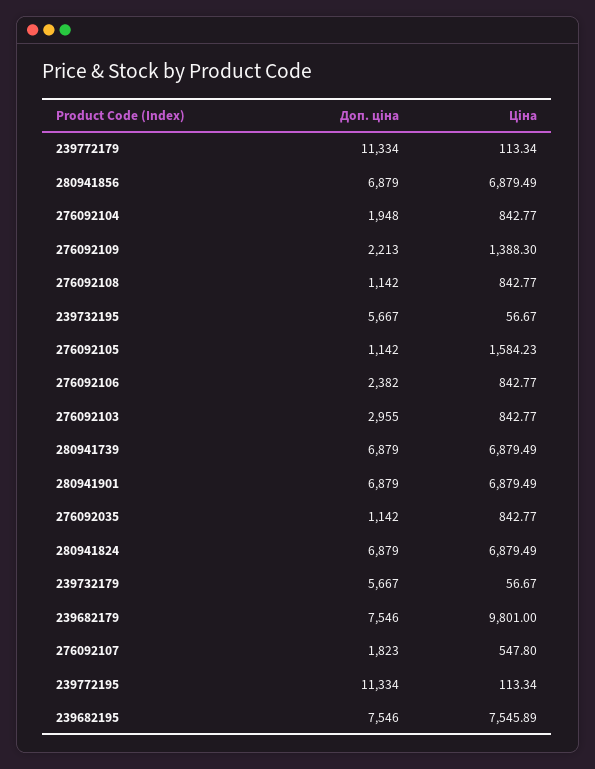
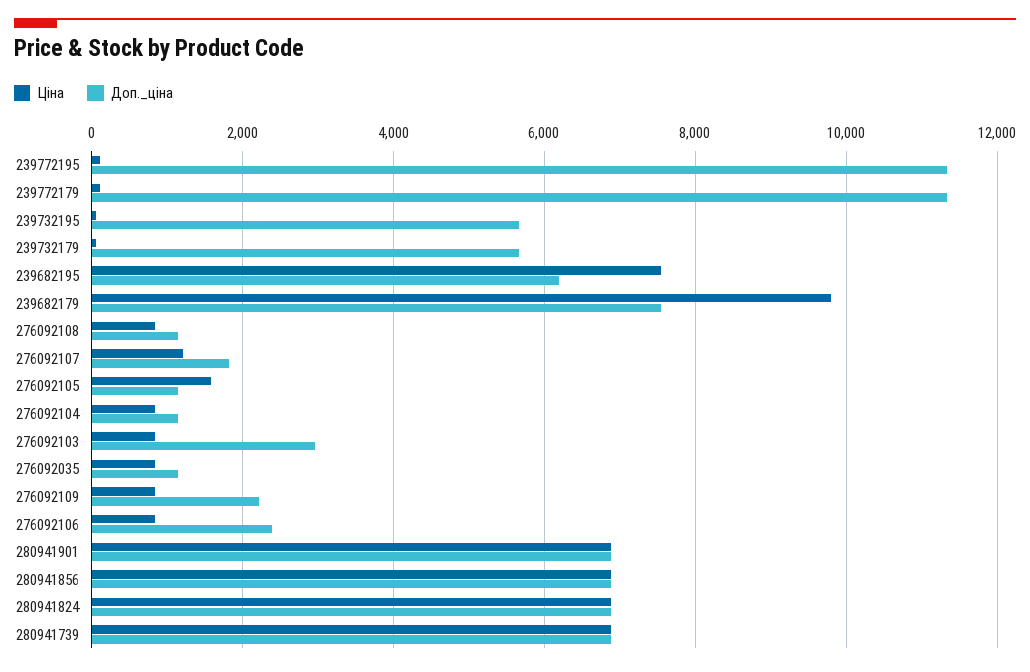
  {
    "Доп. ціна": {
      "239772179": 11334,
      "280941856": 6879,
-     "276092104": 1948,
+     "276092104": 1200,
      "276092109": 2213,
      "276092108": 1142,
      "239732195": 5667,
      "276092105": 1142,
      "276092106": 2382,
      "276092103": 2955,
      "280941739": 6879,
      "280941901": 6879,
      "276092035": 1142,
      "280941824": 6879,
      "239732179": 5667,
      "239682179": 7546,
      "276092107": 1823,
      "239772195": 11334,
-     "239682195": 7546
+     "239682195": 6200
    },
    "Ціна": {
      "239772179": 113.34,
      "280941856": 6879.49,
      "276092104": 842.77,
-     "276092109": 1388.3,
+     "276092109": 800,
      "276092108": 842.77,
      "239732195": 56.67,
      "276092105": 1584.23,
      "276092106": 842.77,
      "276092103": 842.77,
      "280941739": 6879.49,
      "280941901": 6879.49,
      "276092035": 842.77,
      "280941824": 6879.49,
      "239732179": 56.67,
      "239682179": 9801,
-     "276092107": 547.8,
+     "276092107": 1200,
      "239772195": 113.34,
      "239682195": 7545.89
    }
  }

